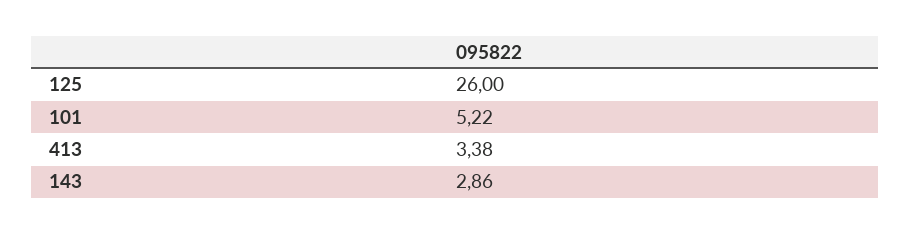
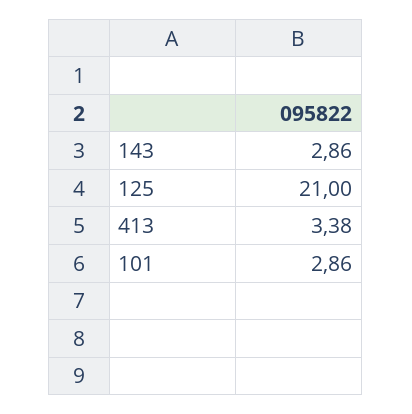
  {
-   "125": 26,
+   "125": 21,
-   "101": 5.22,
+   "101": 2.86,
    "413": 3.38,
    "143": 2.86
  }

